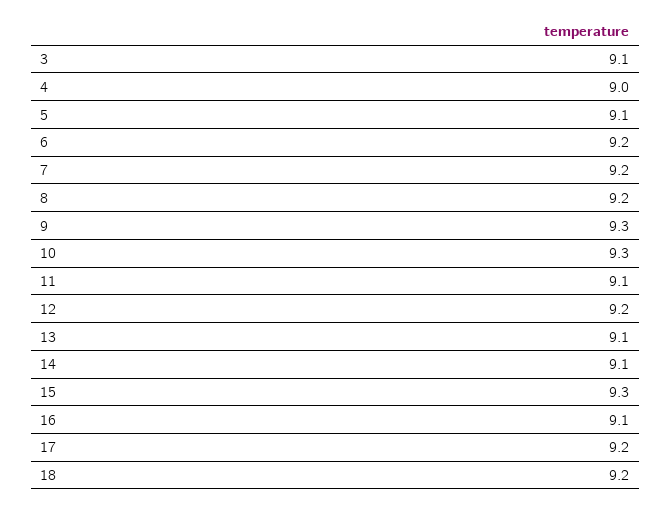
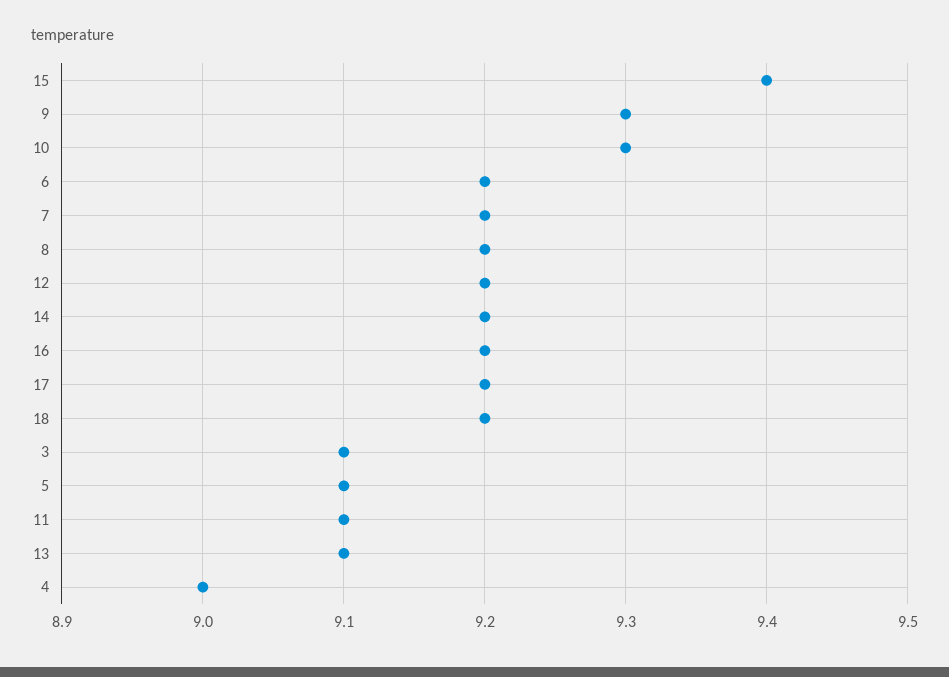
  {
    "3": 9.1,
    "4": 9,
    "5": 9.1,
    "6": 9.2,
    "7": 9.2,
    "8": 9.2,
    "9": 9.3,
    "10": 9.3,
    "11": 9.1,
    "12": 9.2,
    "13": 9.1,
-   "14": 9.1,
+   "14": 9.2,
-   "15": 9.3,
+   "15": 9.4,
-   "16": 9.1,
+   "16": 9.2,
    "17": 9.2,
    "18": 9.2
  }

